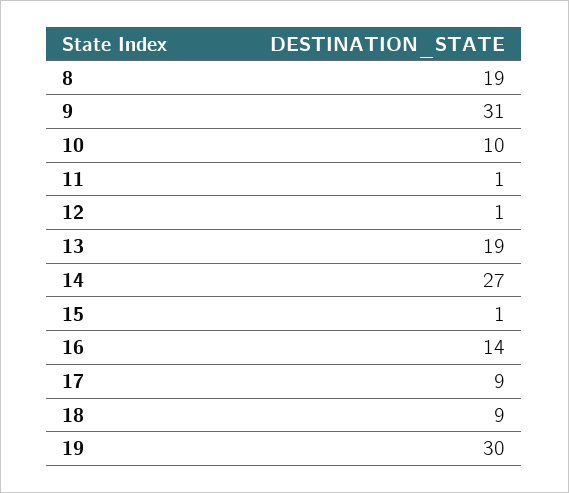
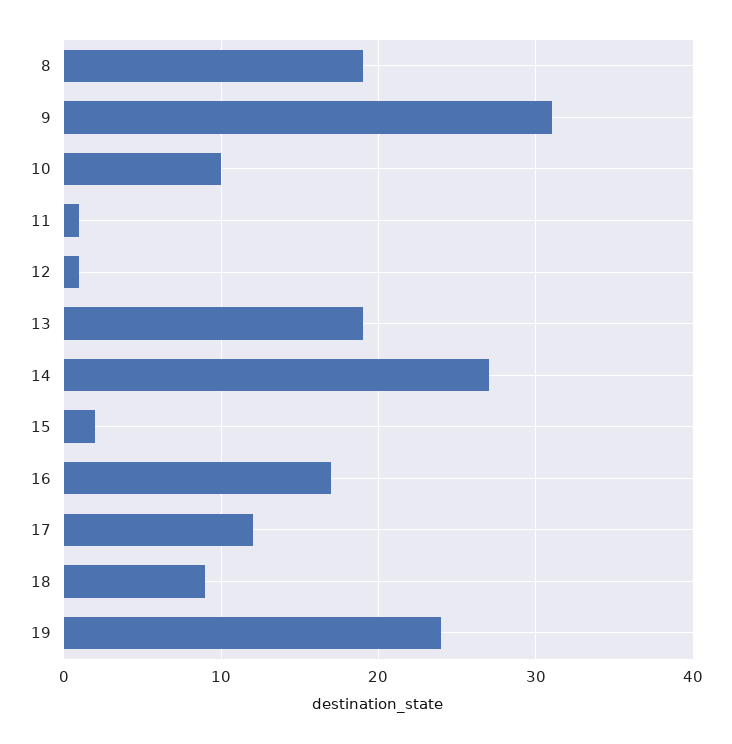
  {
    "8": 19,
    "9": 31,
    "10": 10,
    "11": 1,
    "12": 1,
    "13": 19,
    "14": 27,
-   "15": 1,
+   "15": 2,
-   "16": 14,
+   "16": 17,
-   "17": 9,
+   "17": 12,
    "18": 9,
-   "19": 30
+   "19": 24
  }

